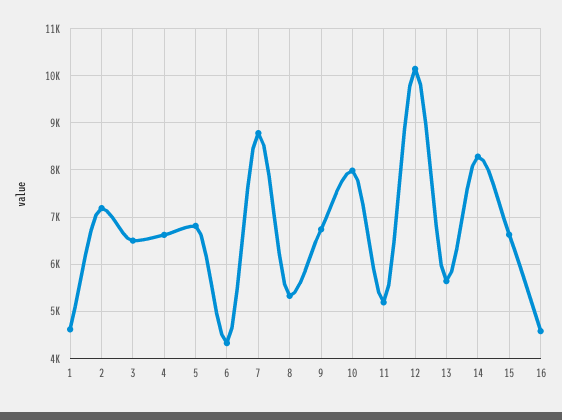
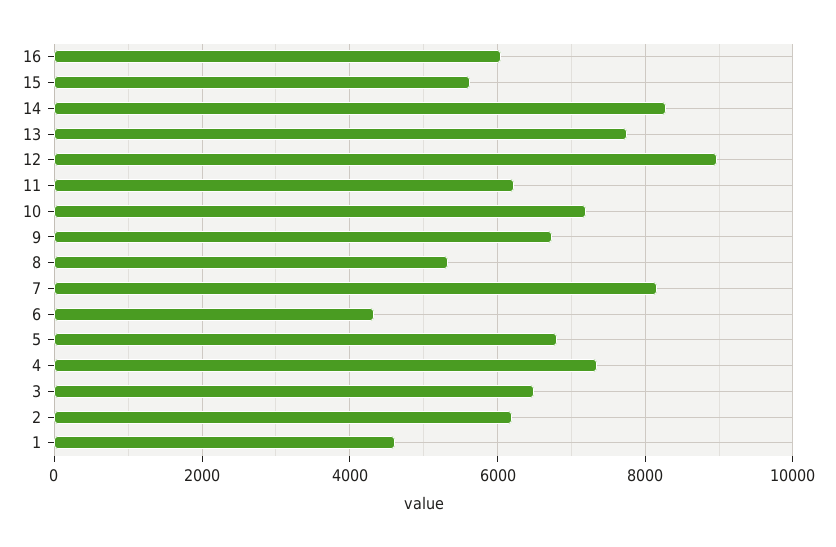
  {
    "1": 4600,
-   "2": 7200,
+   "2": 6200,
    "3": 6600,
-   "4": 6600,
+   "4": 7400,
    "5": 6800,
    "6": 4400,
-   "7": 8800,
+   "7": 8200,
    "8": 5400,
    "9": 6800,
-   "10": 8000,
+   "10": 7200,
-   "11": 5200,
+   "11": 6200,
-   "12": 10200,
+   "12": 9000,
-   "13": 5600,
+   "13": 7800,
    "14": 8200,
-   "15": 6600,
+   "15": 5600,
-   "16": 4600
+   "16": 6000
  }

